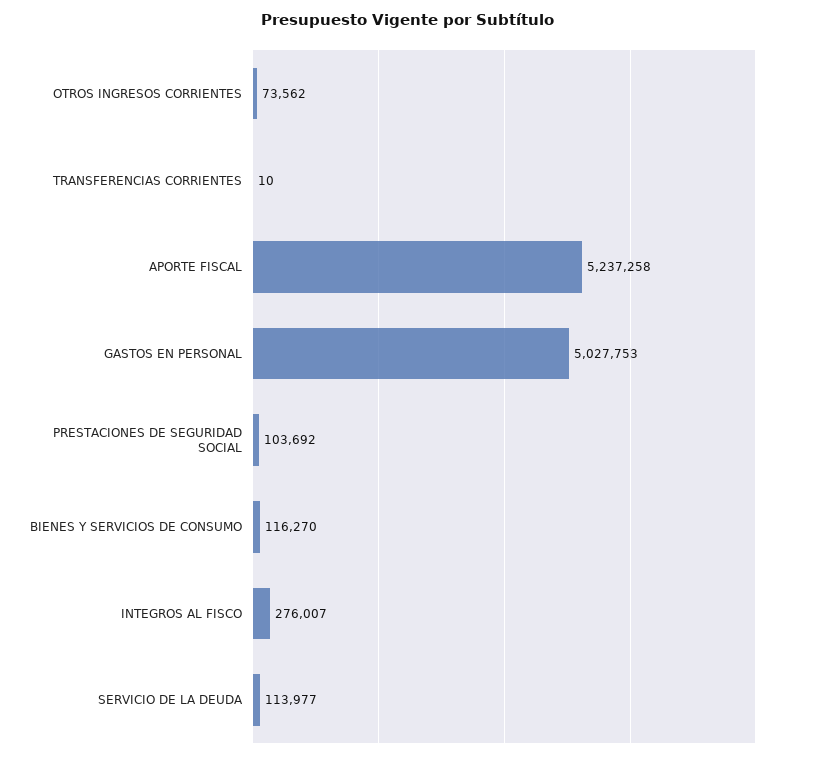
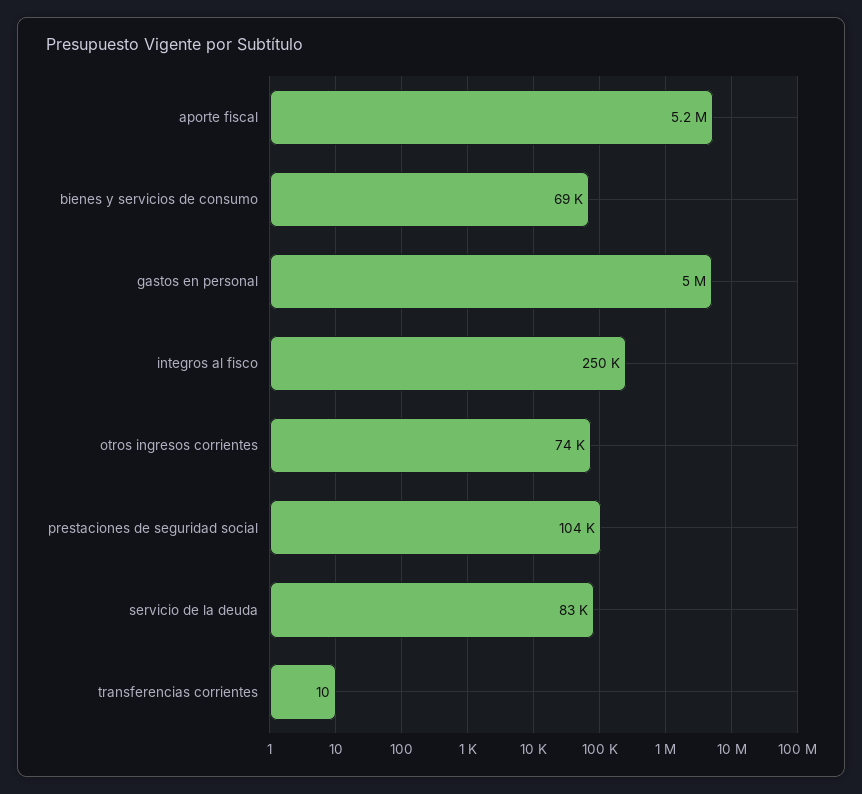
  {
    "OTROS INGRESOS CORRIENTES": 73562,
    "TRANSFERENCIAS CORRIENTES": 10,
    "APORTE FISCAL": 5237258,
    "GASTOS EN PERSONAL": 5027753,
    "PRESTACIONES DE SEGURIDAD SOCIAL": 103692,
-   "BIENES Y SERVICIOS DE CONSUMO": 116270,
+   "BIENES Y SERVICIOS DE CONSUMO": 69000,
-   "INTEGROS AL FISCO": 276007,
+   "INTEGROS AL FISCO": 250000,
-   "SERVICIO DE LA DEUDA": 113977
+   "SERVICIO DE LA DEUDA": 83000
  }

